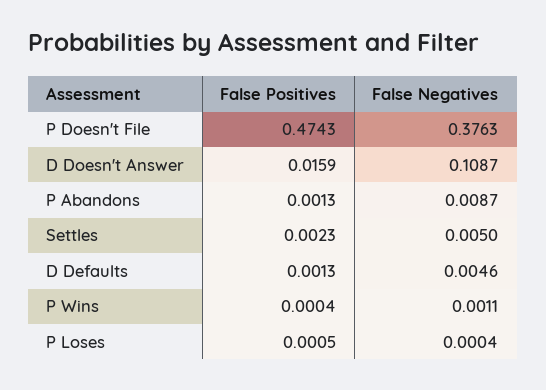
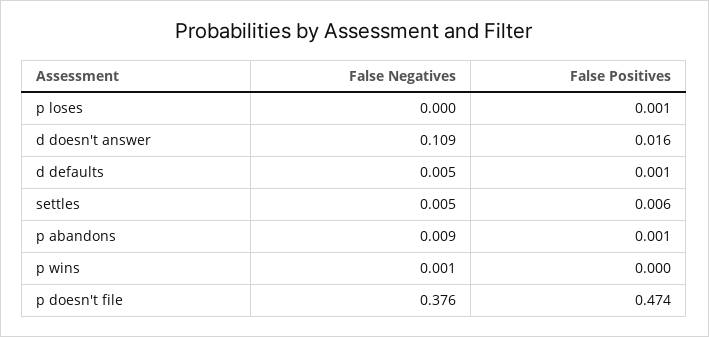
  {
    "False Positives": {
      "P Doesn't File": 0.4743,
      "D Doesn't Answer": 0.0159,
      "P Abandons": 0.0013,
-     "Settles": 0.0023,
+     "Settles": 0.006,
      "D Defaults": 0.0013,
      "P Wins": 0.0004,
      "P Loses": 0.0005
    },
    "False Negatives": {
      "P Doesn't File": 0.3763,
      "D Doesn't Answer": 0.1087,
      "P Abandons": 0.0087,
      "Settles": 0.005,
      "D Defaults": 0.0046,
      "P Wins": 0.0011,
      "P Loses": 0.0004
    }
  }

